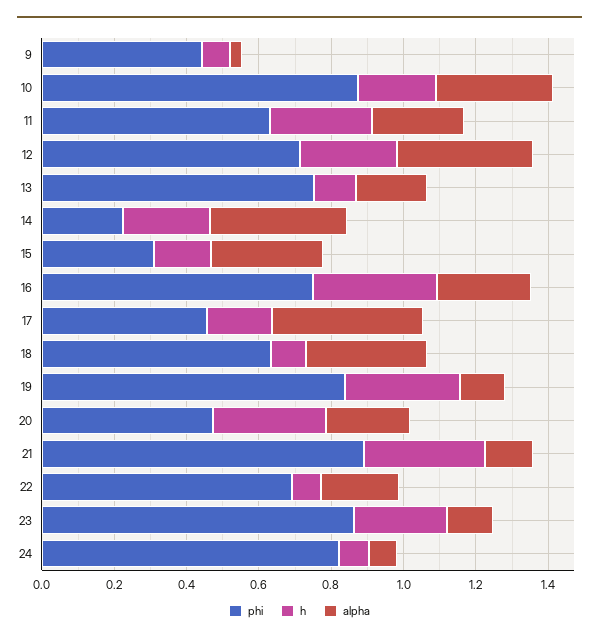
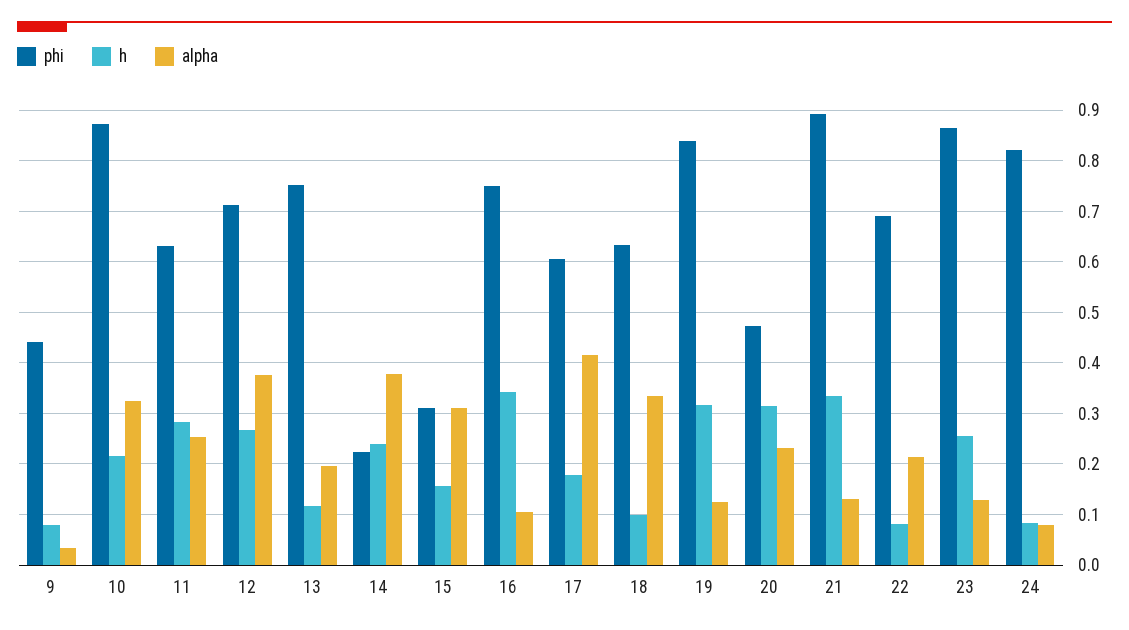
  {
    "phi": {
      "9": 0.44,
      "10": 0.88,
      "11": 0.64,
      "12": 0.72,
      "13": 0.76,
      "14": 0.22,
      "15": 0.32,
      "16": 0.76,
-     "17": 0.45,
+     "17": 0.6,
      "18": 0.64,
      "19": 0.84,
      "20": 0.48,
      "21": 0.9,
      "22": 0.7,
      "23": 0.86,
      "24": 0.82
    },
    "h": {
      "9": 0.08,
      "10": 0.22,
      "11": 0.28,
      "12": 0.26,
      "13": 0.12,
      "14": 0.24,
      "15": 0.16,
      "16": 0.34,
      "17": 0.18,
      "18": 0.1,
      "19": 0.32,
      "20": 0.32,
      "21": 0.34,
      "22": 0.08,
      "23": 0.26,
      "24": 0.08
    },
    "alpha": {
      "9": 0.04,
      "10": 0.32,
      "11": 0.26,
      "12": 0.38,
      "13": 0.2,
      "14": 0.38,
      "15": 0.32,
-     "16": 0.25,
+     "16": 0.1,
      "17": 0.42,
      "18": 0.34,
      "19": 0.12,
      "20": 0.24,
      "21": 0.14,
      "22": 0.22,
      "23": 0.12,
      "24": 0.08
    }
  }

